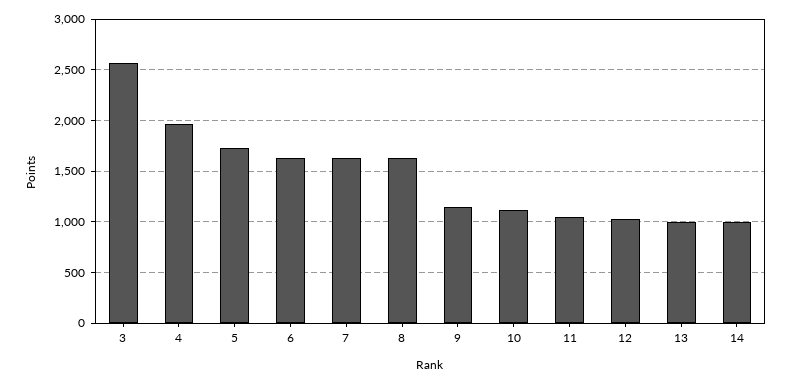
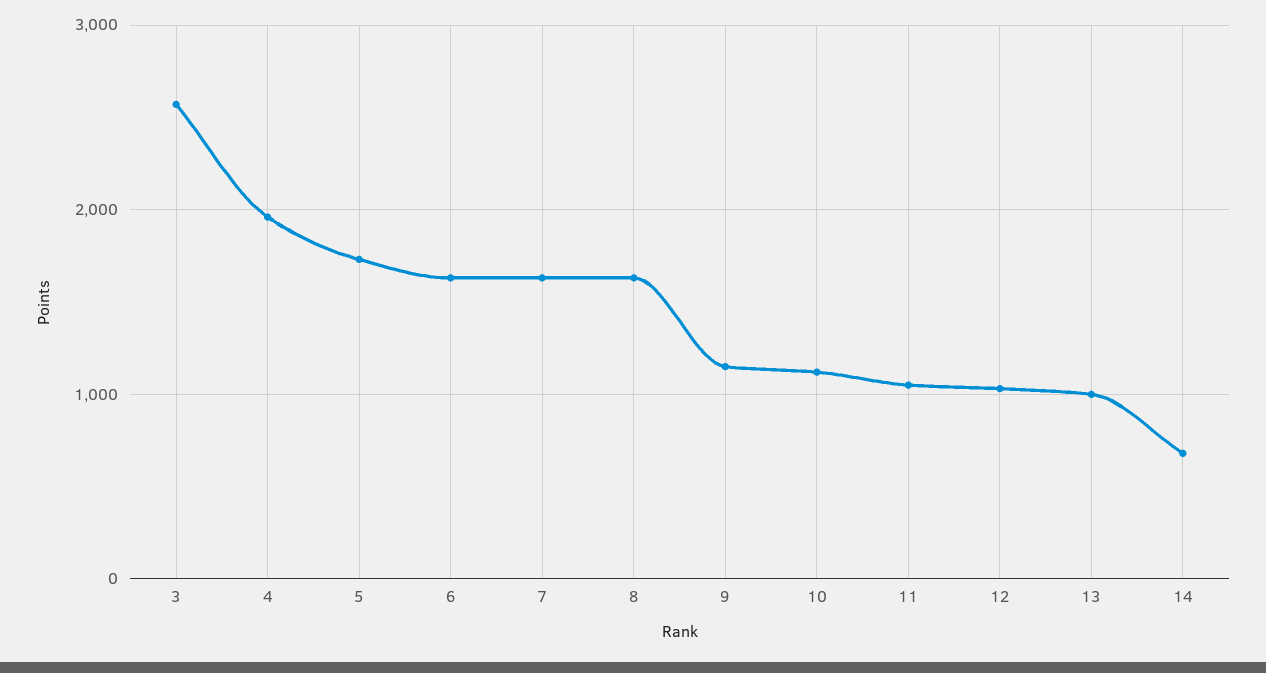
  {
    "3": 2600,
    "4": 2000,
    "5": 1700,
    "6": 1600,
    "7": 1600,
    "8": 1600,
    "9": 1200,
    "10": 1100,
    "11": 1100,
    "12": 1000,
    "13": 1000,
-   "14": 1000
+   "14": 700
  }

